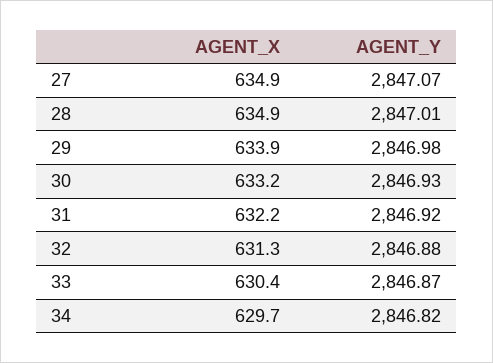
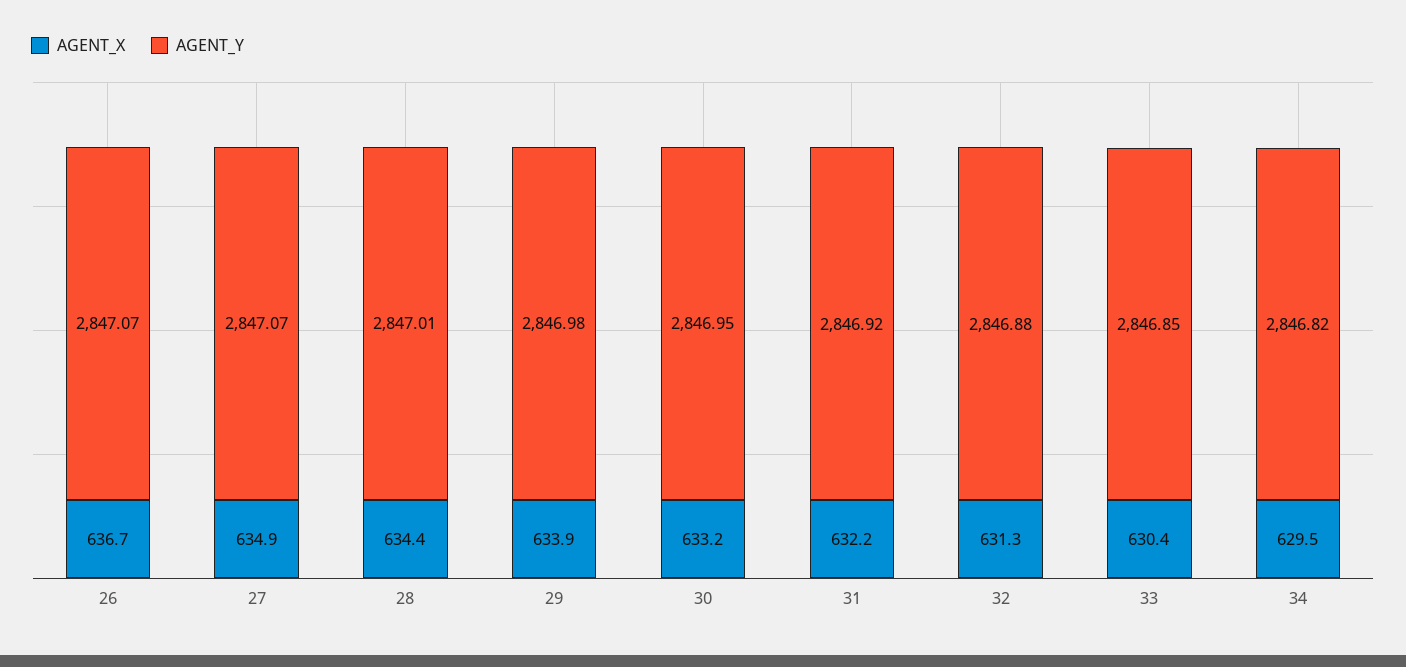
  {
    "AGENT_X": {
      "27": 634.9,
-     "28": 634.9,
+     "28": 634.4,
      "29": 633.9,
      "30": 633.2,
      "31": 632.2,
      "32": 631.3,
      "33": 630.4,
-     "34": 629.7
+     "34": 629.5,
+     "26": 636.7
    },
    "AGENT_Y": {
      "27": 2847.07,
      "28": 2847.01,
      "29": 2846.98,
-     "30": 2846.93,
+     "30": 2846.95,
      "31": 2846.92,
      "32": 2846.88,
-     "33": 2846.87,
+     "33": 2846.85,
-     "34": 2846.82
+     "34": 2846.82,
+     "26": 2847.07
    }
  }

